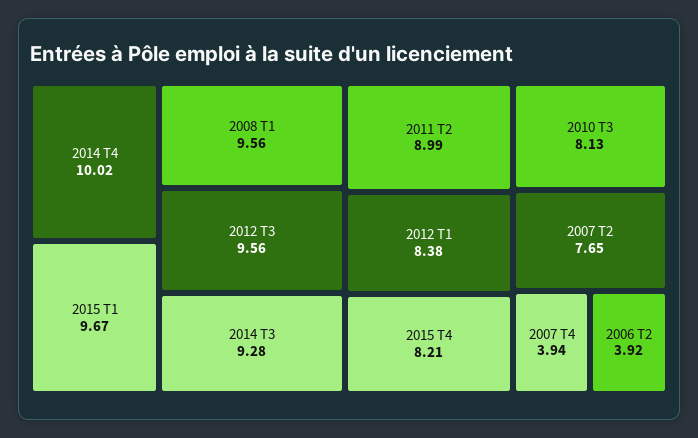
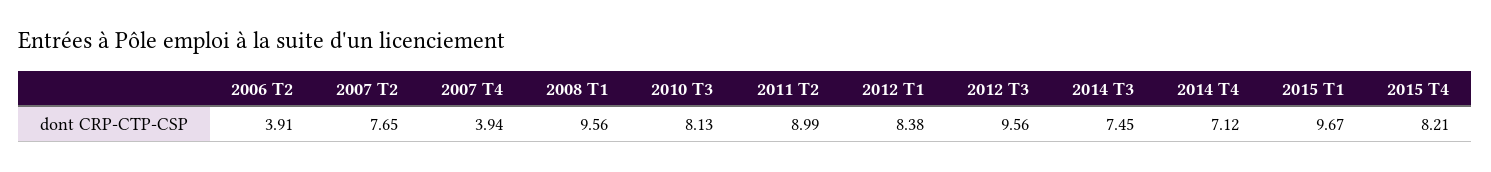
  {
-   "2014 T4": 10.02,
+   "2014 T4": 7.12,
    "2015 T1": 9.67,
    "2008 T1": 9.56,
    "2012 T3": 9.56,
-   "2014 T3": 9.28,
+   "2014 T3": 7.45,
    "2011 T2": 8.99,
    "2012 T1": 8.38,
    "2015 T4": 8.21,
    "2010 T3": 8.13,
    "2007 T2": 7.65,
    "2007 T4": 3.94,
-   "2006 T2": 3.92
+   "2006 T2": 3.91
  }

